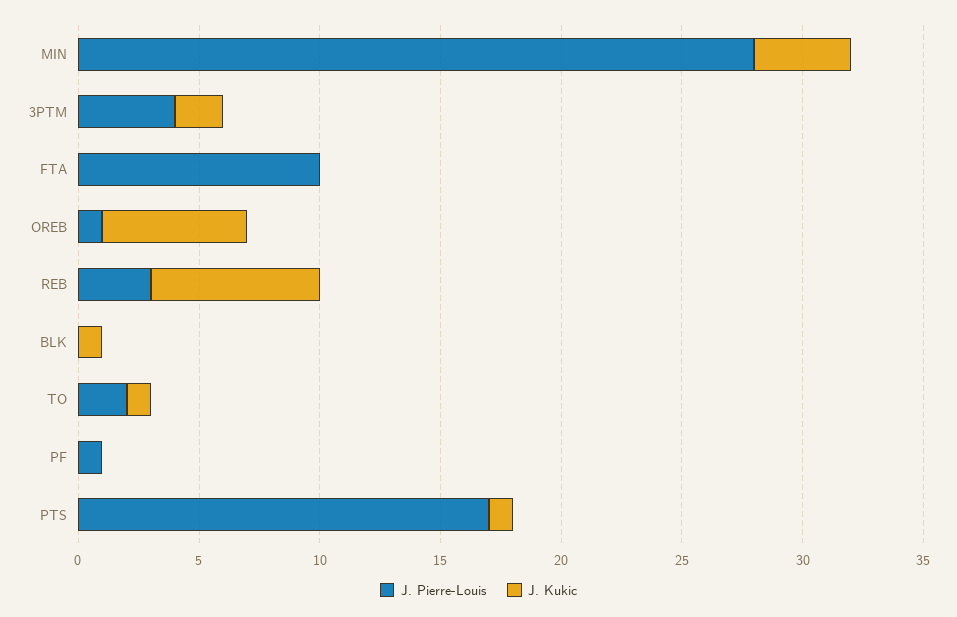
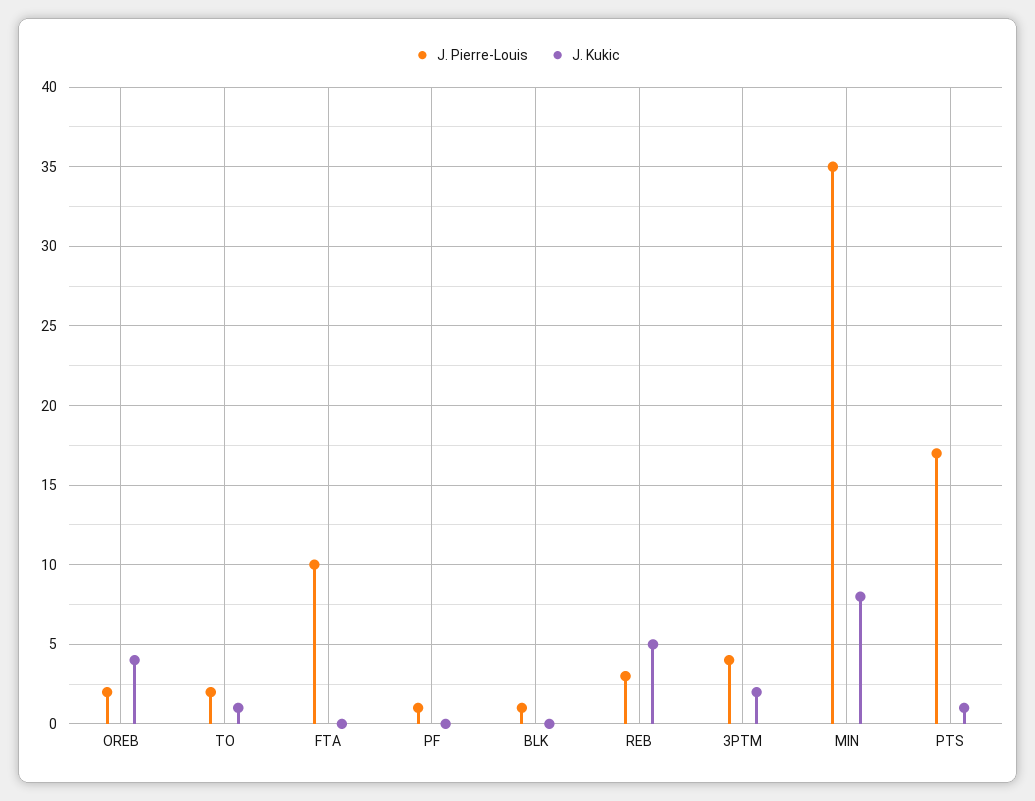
  {
    "J. Pierre-Louis": {
-     "MIN": 28,
+     "MIN": 35,
      "3PTM": 4,
      "FTA": 10,
-     "OREB": 1,
+     "OREB": 2,
      "REB": 3,
-     "BLK": 0,
+     "BLK": 1,
      "TO": 2,
      "PF": 1,
      "PTS": 17
    },
    "J. Kukic": {
-     "MIN": 4,
+     "MIN": 8,
      "3PTM": 2,
      "FTA": 0,
-     "OREB": 6,
+     "OREB": 4,
-     "REB": 7,
+     "REB": 5,
-     "BLK": 1,
+     "BLK": 0,
      "TO": 1,
      "PF": 0,
      "PTS": 1
    }
  }

